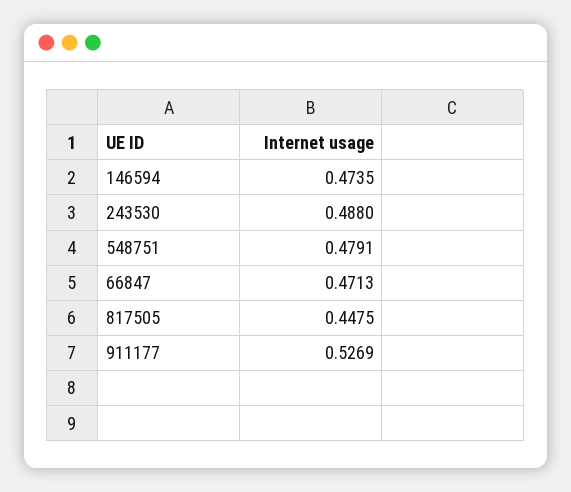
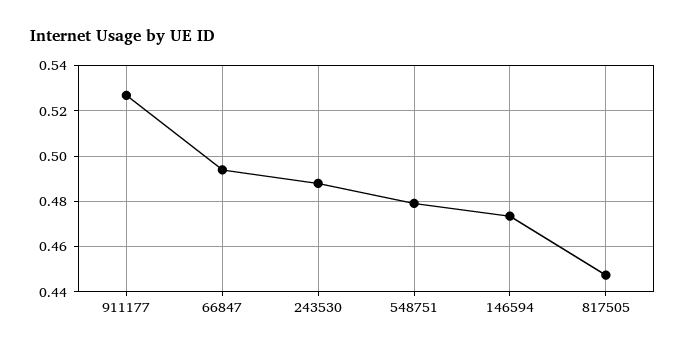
  {
    "146594": 0.4735,
    "243530": 0.488,
    "548751": 0.4791,
-   "66847": 0.4713,
+   "66847": 0.495,
    "817505": 0.4475,
    "911177": 0.5269
  }

